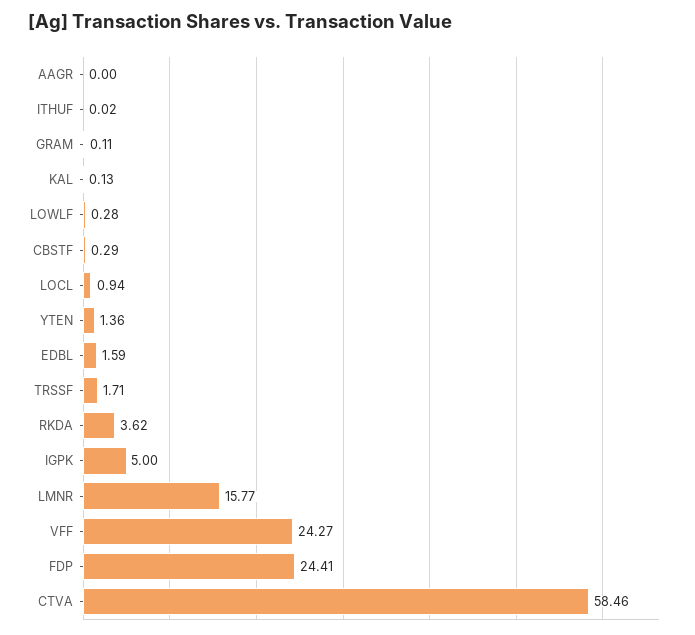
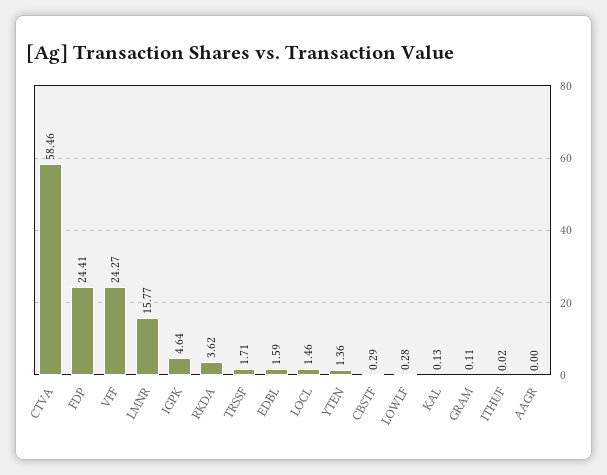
  {
    "AAGR": 0,
    "ITHUF": 0.02,
    "GRAM": 0.11,
    "KAL": 0.13,
    "LOWLF": 0.28,
    "CBSTF": 0.29,
-   "LOCL": 0.94,
+   "LOCL": 1.46,
    "YTEN": 1.36,
    "EDBL": 1.59,
    "TRSSF": 1.71,
    "RKDA": 3.62,
-   "IGPK": 5,
+   "IGPK": 4.64,
    "LMNR": 15.77,
    "VFF": 24.27,
    "FDP": 24.41,
    "CTVA": 58.46
  }

